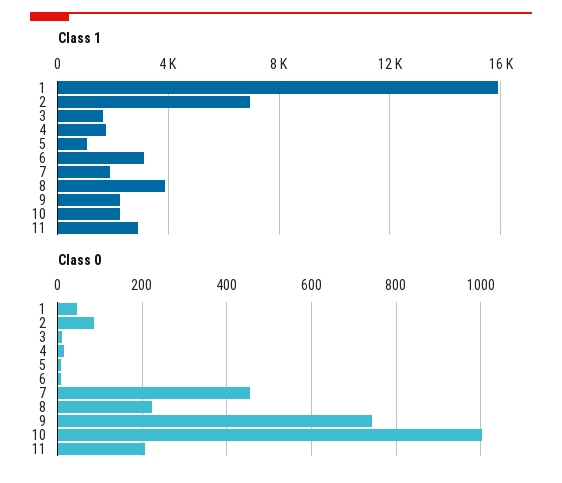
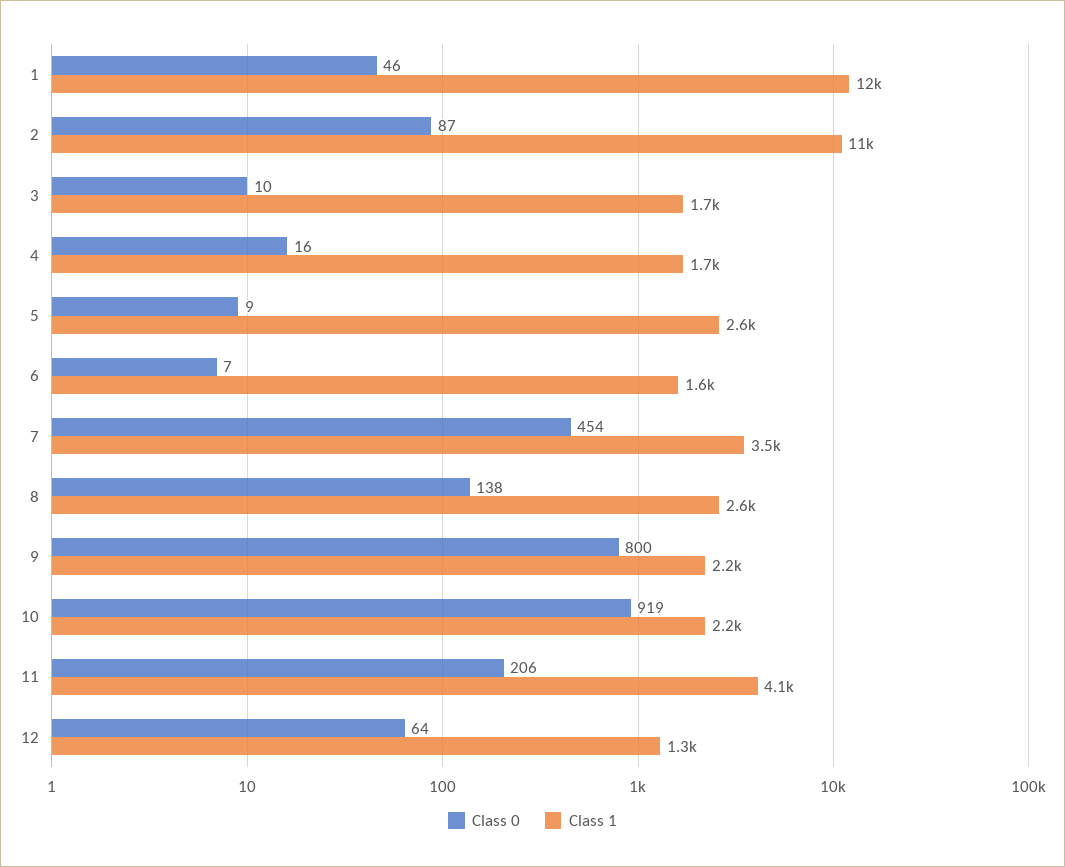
  {
    "Class 1": {
-     "1": 16000,
+     "1": 12000,
-     "2": 7000,
+     "2": 11000,
      "3": 1700,
      "4": 1700,
-     "5": 1000,
+     "5": 2600,
-     "6": 3000,
+     "6": 1600,
-     "7": 2000,
+     "7": 3500,
-     "8": 4000,
+     "8": 2600,
      "9": 2200,
      "10": 2200,
-     "11": 3000
+     "11": 4100,
+     "12": 1300
    },
    "Class 0": {
      "1": 46,
      "2": 87,
      "3": 10,
      "4": 16,
      "5": 9,
      "6": 7,
      "7": 454,
-     "8": 220,
+     "8": 138,
-     "9": 740,
+     "9": 800,
-     "10": 1000,
+     "10": 919,
-     "11": 206
+     "11": 206,
+     "12": 64
    }
  }

